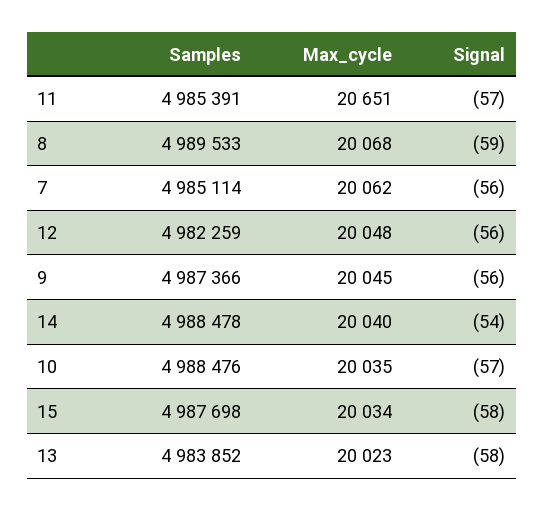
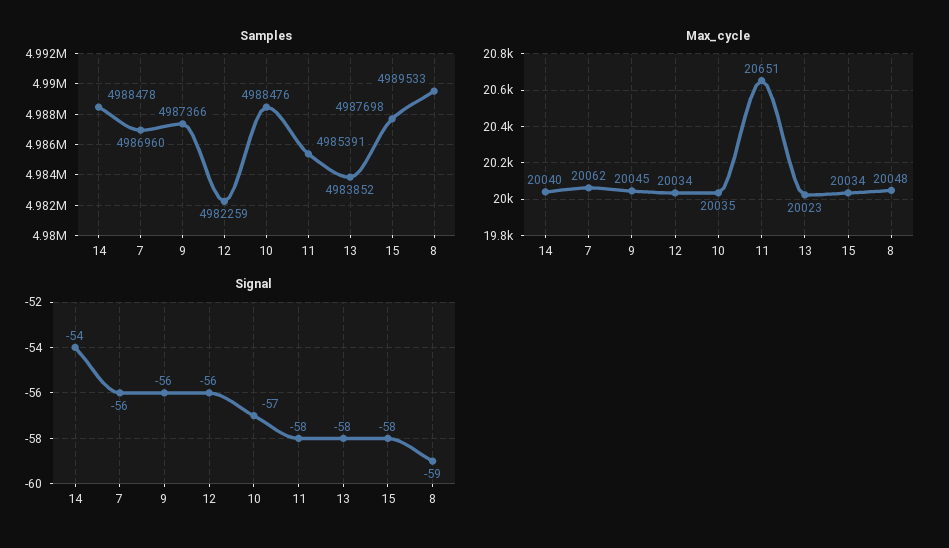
  {
    "Samples": {
      "11": 4985391,
      "8": 4989533,
-     "7": 4985114,
+     "7": 4986960,
      "12": 4982259,
      "9": 4987366,
      "14": 4988478,
      "10": 4988476,
      "15": 4987698,
      "13": 4983852
    },
    "Max_cycle": {
      "11": 20651,
-     "8": 20068,
+     "8": 20048,
      "7": 20062,
-     "12": 20048,
+     "12": 20034,
      "9": 20045,
      "14": 20040,
      "10": 20035,
      "15": 20034,
      "13": 20023
    },
    "Signal": {
-     "11": -57,
+     "11": -58,
      "8": -59,
      "7": -56,
      "12": -56,
      "9": -56,
      "14": -54,
      "10": -57,
      "15": -58,
      "13": -58
    }
  }

